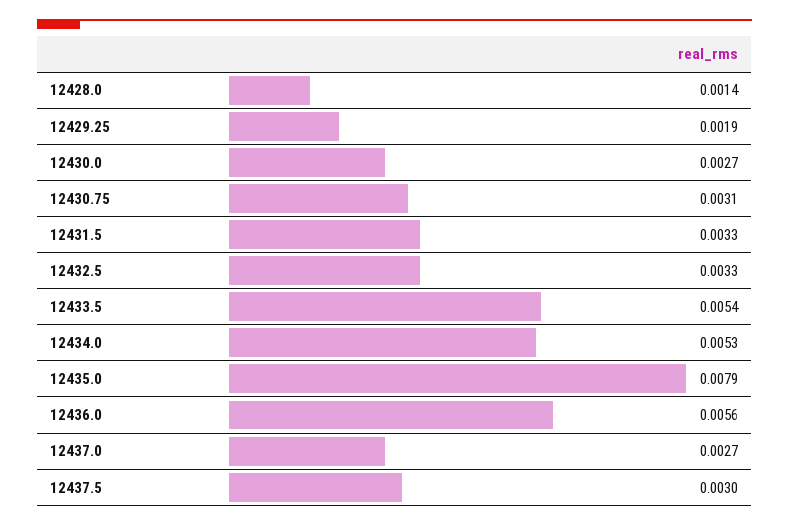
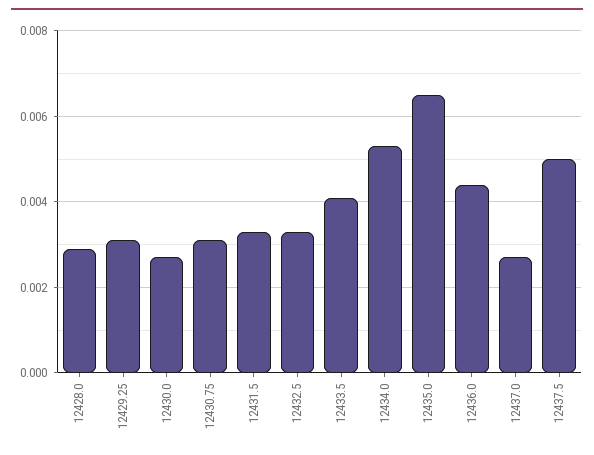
  {
-   "12428.0": 0.0014,
+   "12428.0": 0.003,
-   "12429.25": 0.0019,
+   "12429.25": 0.003,
    "12430.0": 0.0027,
    "12430.75": 0.0031,
    "12431.5": 0.0033,
    "12432.5": 0.0033,
-   "12433.5": 0.0054,
+   "12433.5": 0.004,
    "12434.0": 0.0053,
-   "12435.0": 0.0079,
+   "12435.0": 0.0065,
-   "12436.0": 0.0056,
+   "12436.0": 0.0045,
    "12437.0": 0.0027,
-   "12437.5": 0.003
+   "12437.5": 0.005
  }

